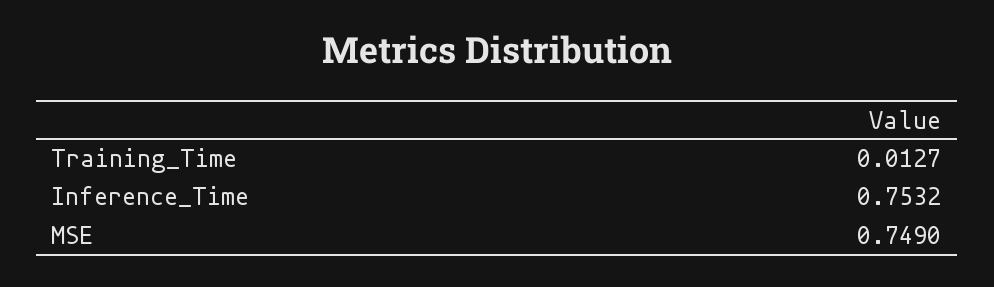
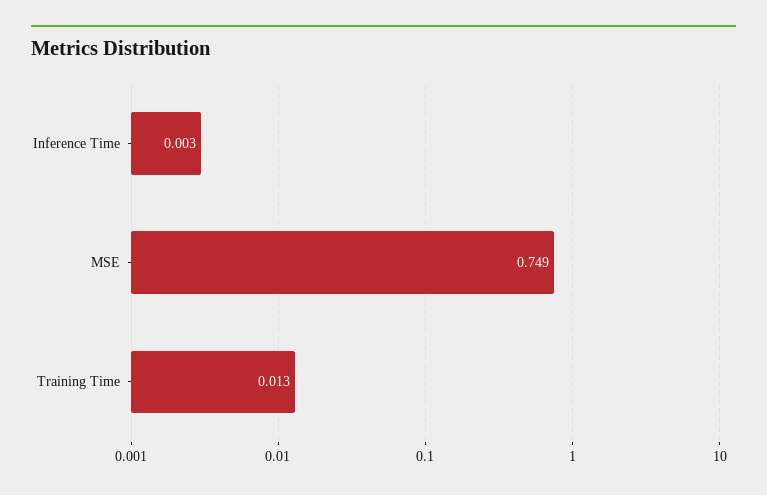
  {
    "Training_Time": 0.0127,
-   "Inference_Time": 0.7532,
+   "Inference_Time": 0.003,
    "MSE": 0.749
  }

